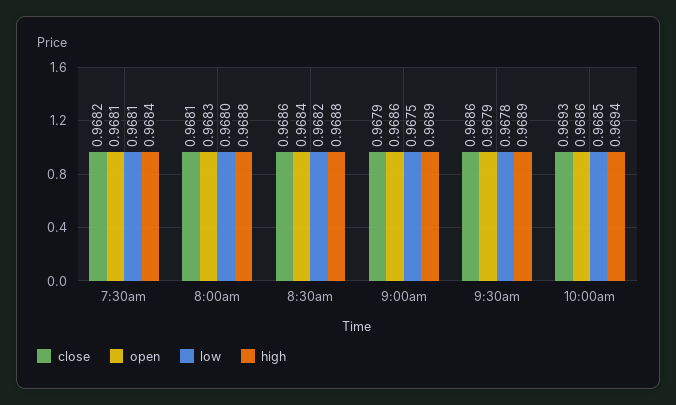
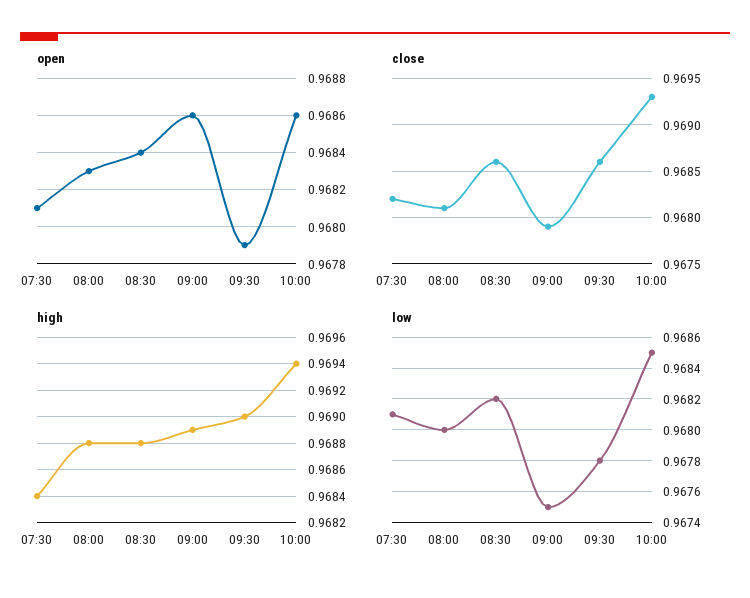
  {
    "close": {
      "7:30am": 0.9682,
      "8:00am": 0.9681,
      "8:30am": 0.9686,
      "9:00am": 0.9679,
      "9:30am": 0.9686,
      "10:00am": 0.9693
    },
    "open": {
      "7:30am": 0.9681,
      "8:00am": 0.9683,
      "8:30am": 0.9684,
      "9:00am": 0.9686,
      "9:30am": 0.9679,
      "10:00am": 0.9686
    },
    "low": {
      "7:30am": 0.9681,
      "8:00am": 0.968,
      "8:30am": 0.9682,
      "9:00am": 0.9675,
      "9:30am": 0.9678,
      "10:00am": 0.9685
    },
    "high": {
      "7:30am": 0.9684,
      "8:00am": 0.9688,
      "8:30am": 0.9688,
      "9:00am": 0.9689,
-     "9:30am": 0.9689,
+     "9:30am": 0.969,
      "10:00am": 0.9694
    }
  }

